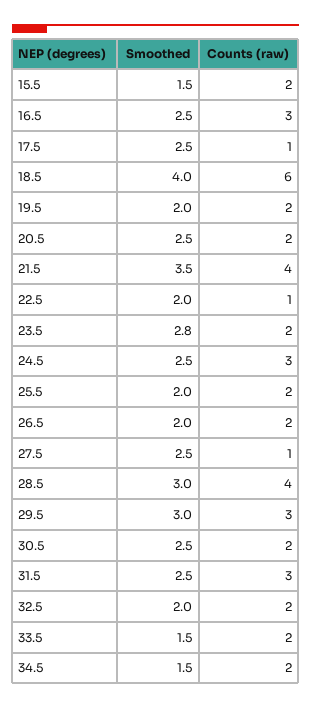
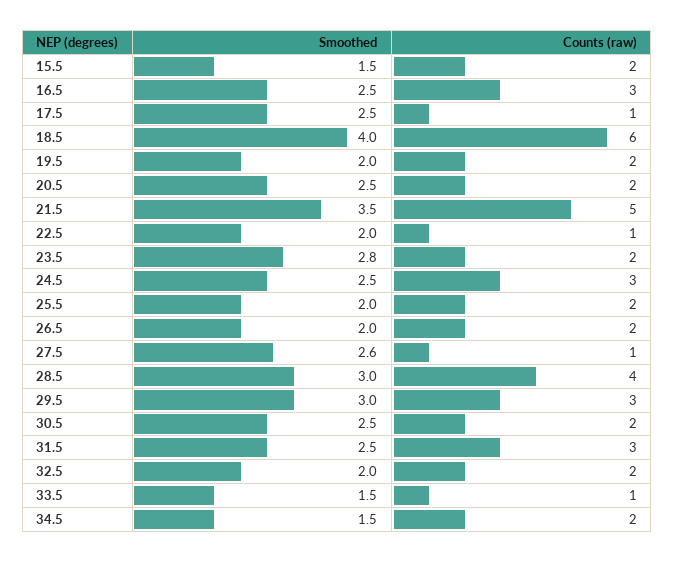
  {
    "Smoothed": {
      "15.5": 1.5,
      "16.5": 2.5,
      "17.5": 2.5,
      "18.5": 4,
      "19.5": 2,
      "20.5": 2.5,
      "21.5": 3.5,
      "22.5": 2,
      "23.5": 2.8,
      "24.5": 2.5,
      "25.5": 2,
      "26.5": 2,
-     "27.5": 2.5,
+     "27.5": 2.6,
      "28.5": 3,
      "29.5": 3,
      "30.5": 2.5,
      "31.5": 2.5,
      "32.5": 2,
      "33.5": 1.5,
      "34.5": 1.5
    },
    "Counts (raw)": {
      "15.5": 2,
      "16.5": 3,
      "17.5": 1,
      "18.5": 6,
      "19.5": 2,
      "20.5": 2,
-     "21.5": 4,
+     "21.5": 5,
      "22.5": 1,
      "23.5": 2,
      "24.5": 3,
      "25.5": 2,
      "26.5": 2,
      "27.5": 1,
      "28.5": 4,
      "29.5": 3,
      "30.5": 2,
      "31.5": 3,
      "32.5": 2,
-     "33.5": 2,
+     "33.5": 1,
      "34.5": 2
    }
  }

